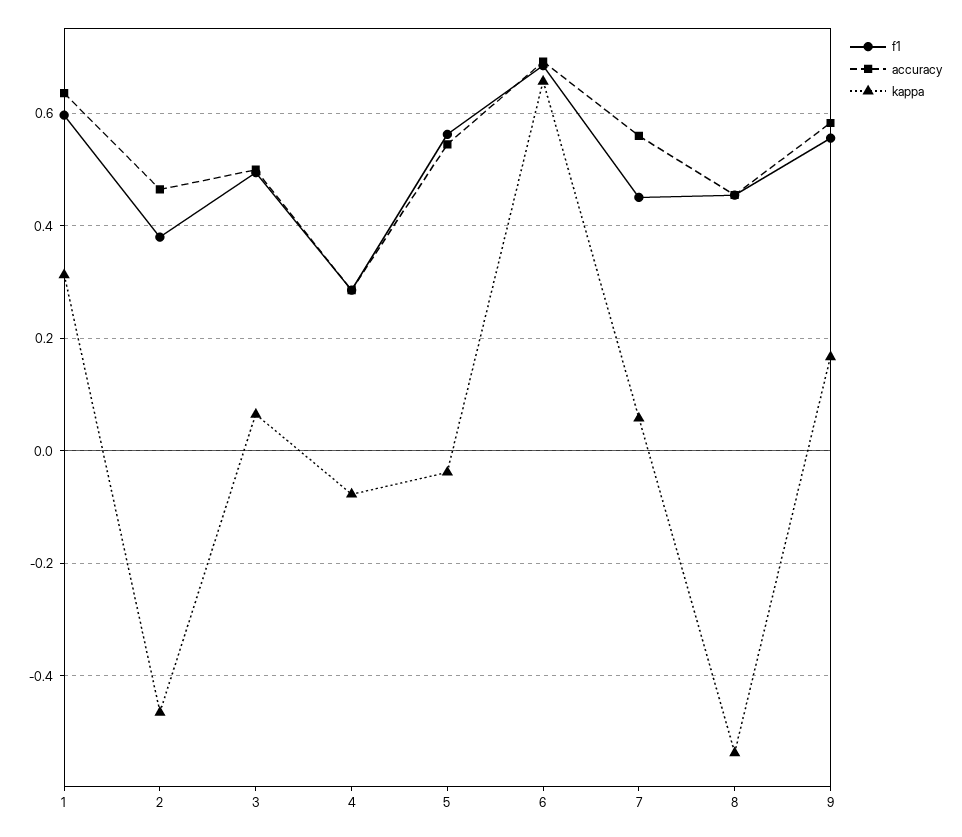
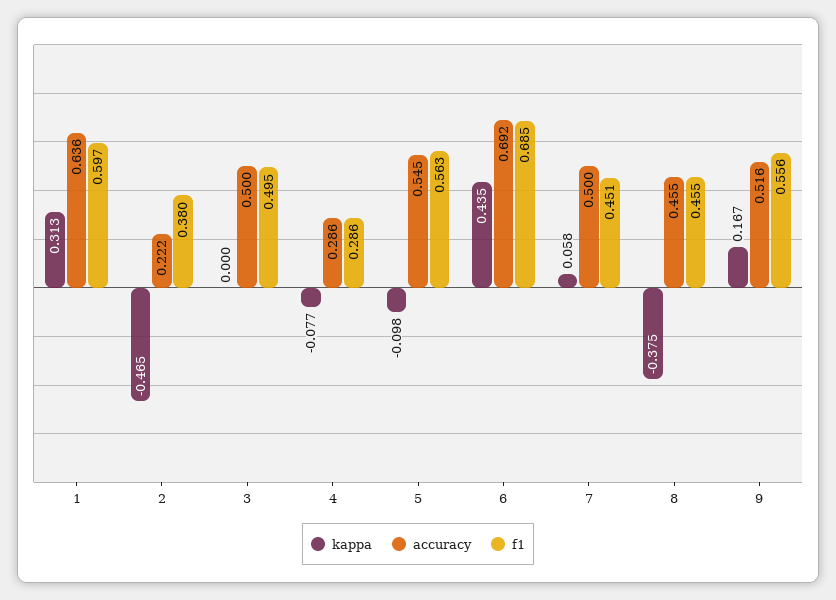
  {
    "f1": {
      "1": 0.597,
      "2": 0.38,
      "3": 0.495,
      "4": 0.286,
      "5": 0.563,
      "6": 0.685,
      "7": 0.451,
      "8": 0.455,
      "9": 0.556
    },
    "accuracy": {
      "1": 0.636,
-     "2": 0.46,
+     "2": 0.222,
      "3": 0.5,
      "4": 0.286,
      "5": 0.545,
      "6": 0.692,
-     "7": 0.56,
+     "7": 0.5,
      "8": 0.455,
-     "9": 0.58
+     "9": 0.516
    },
    "kappa": {
      "1": 0.313,
      "2": -0.465,
-     "3": 0.06,
+     "3": 0,
      "4": -0.077,
-     "5": -0.04,
+     "5": -0.098,
-     "6": 0.66,
+     "6": 0.435,
      "7": 0.058,
-     "8": -0.54,
+     "8": -0.375,
      "9": 0.167
    }
  }

